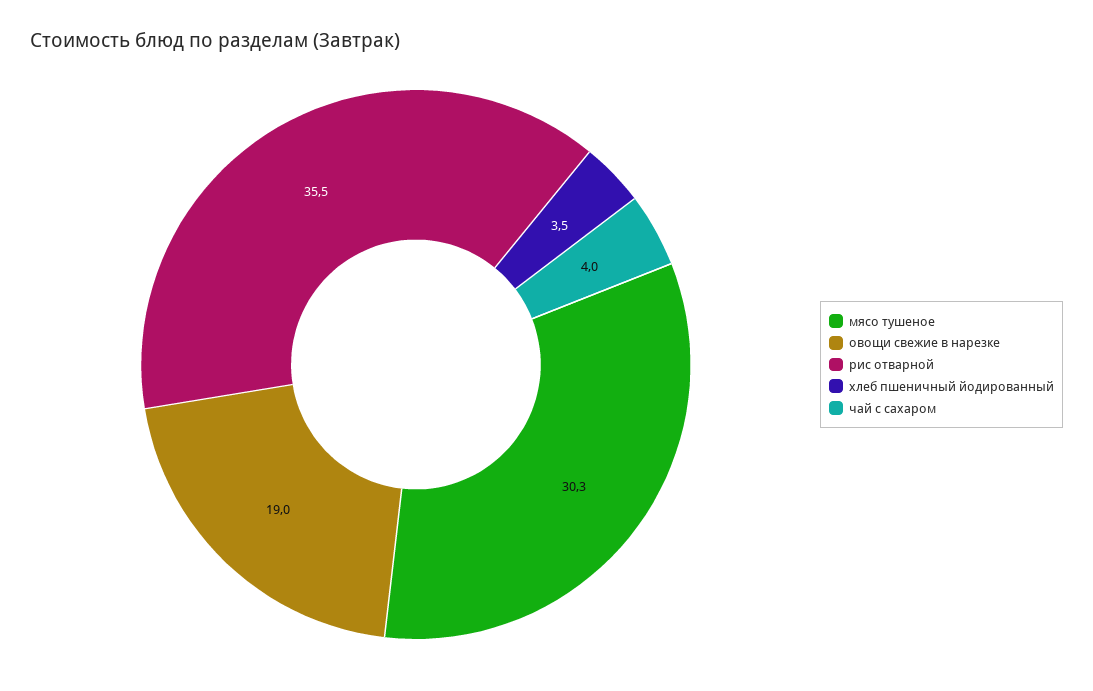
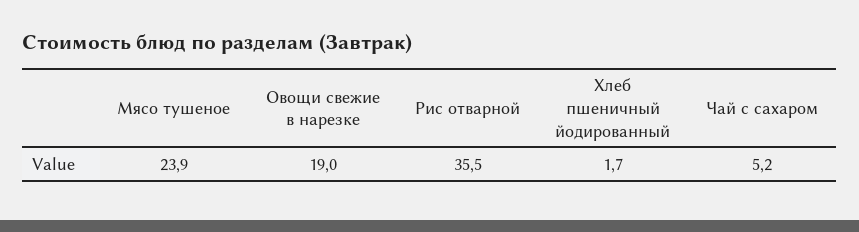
  {
-   "мясо тушеное": 30.3,
+   "мясо тушеное": 23.9,
    "овощи свежие в нарезке": 19,
    "рис отварной": 35.5,
-   "хлеб пшеничный йодированный": 3.5,
+   "хлеб пшеничный йодированный": 1.7,
-   "чай с сахаром": 4
+   "чай с сахаром": 5.2
  }

